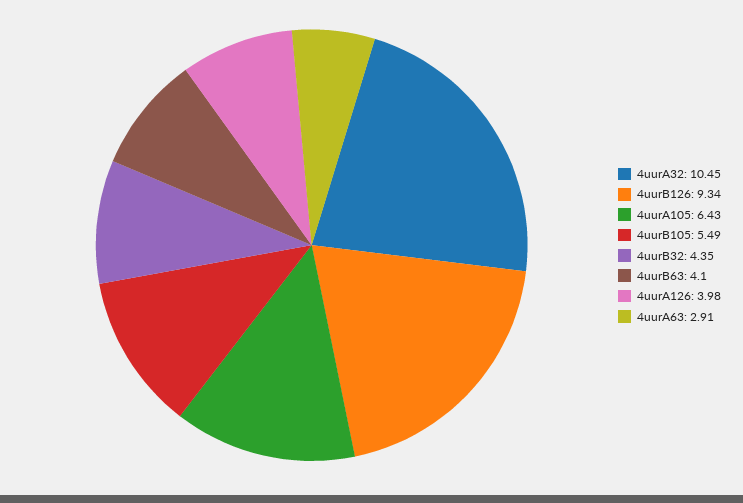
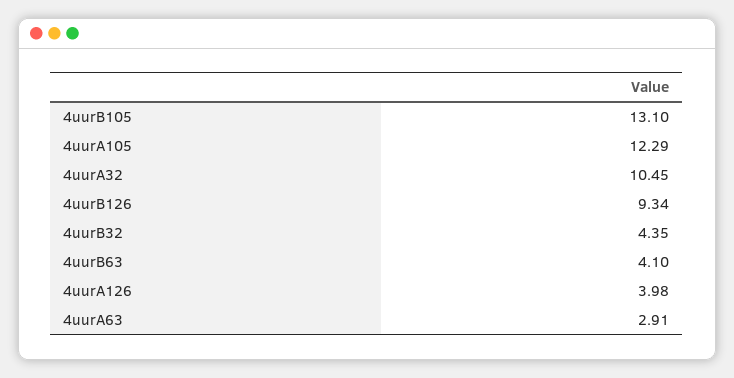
  {
    "4uurA32": 10.45,
    "4uurB126": 9.34,
-   "4uurA105": 6.43,
+   "4uurA105": 12.29,
-   "4uurB105": 5.49,
+   "4uurB105": 13.1,
    "4uurB32": 4.35,
    "4uurB63": 4.1,
    "4uurA126": 3.98,
    "4uurA63": 2.91
  }

